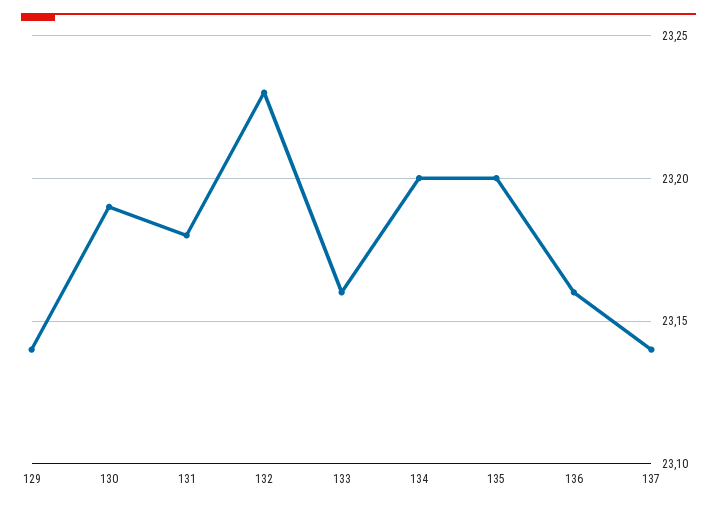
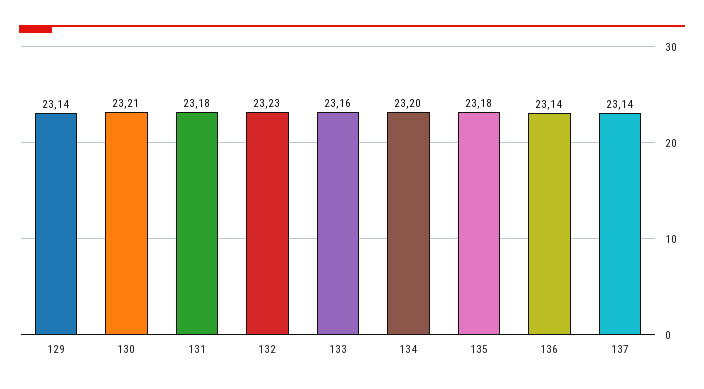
  {
    "129": 23.14,
-   "130": 23.19,
+   "130": 23.21,
    "131": 23.18,
    "132": 23.23,
    "133": 23.16,
    "134": 23.2,
-   "135": 23.2,
+   "135": 23.18,
-   "136": 23.16,
+   "136": 23.14,
    "137": 23.14
  }

